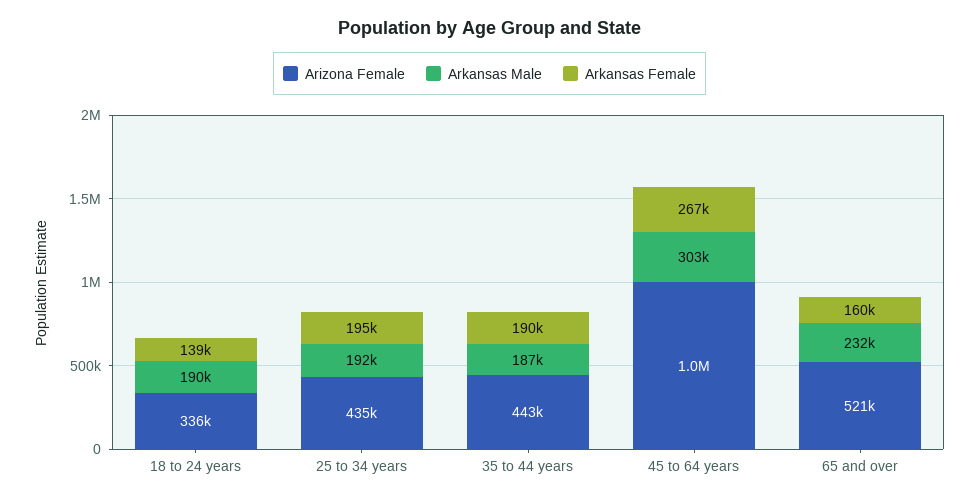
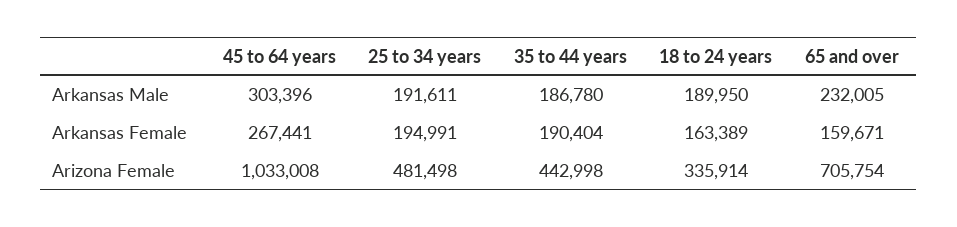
  {
    "Arizona Female": {
      "18 to 24 years": 335914,
-     "25 to 34 years": 435000,
+     "25 to 34 years": 481498,
      "35 to 44 years": 442998,
      "45 to 64 years": 1033008,
-     "65 and over": 521000
+     "65 and over": 705754
    },
    "Arkansas Male": {
      "18 to 24 years": 189950,
      "25 to 34 years": 191611,
      "35 to 44 years": 186780,
      "45 to 64 years": 303396,
      "65 and over": 232005
    },
    "Arkansas Female": {
-     "18 to 24 years": 139000,
+     "18 to 24 years": 163389,
      "25 to 34 years": 194991,
      "35 to 44 years": 190404,
      "45 to 64 years": 267441,
      "65 and over": 159671
    }
  }

